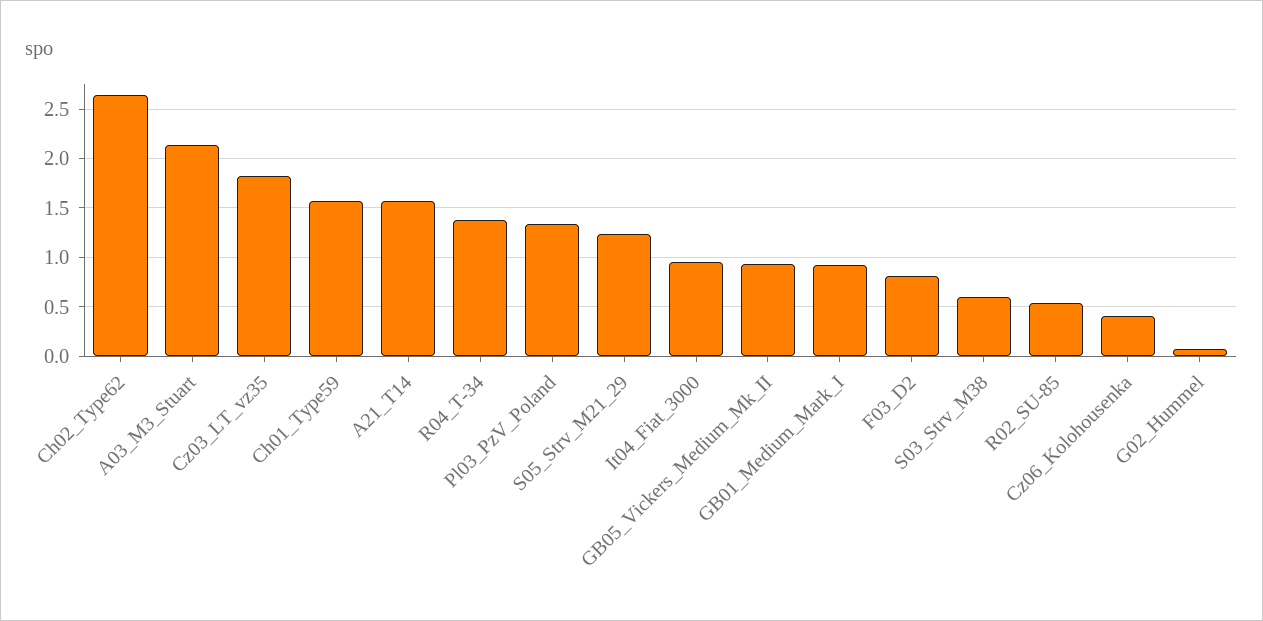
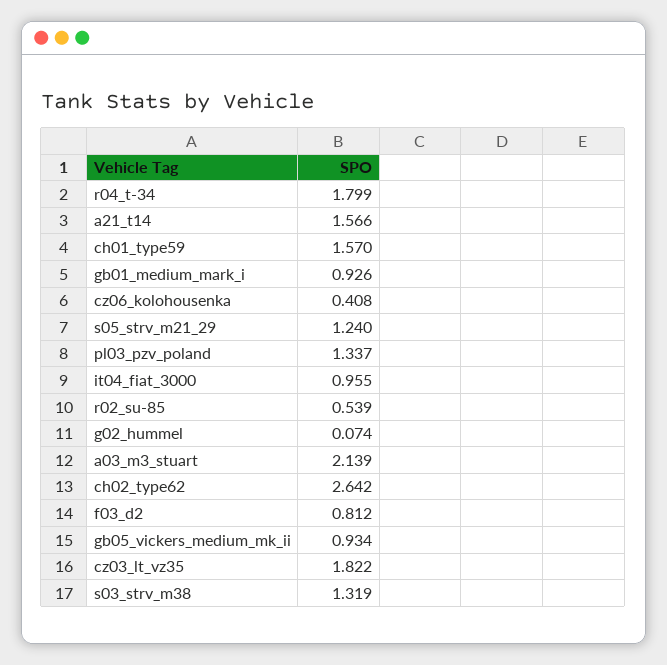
  {
    "Ch02_Type62": 2.642,
    "A03_M3_Stuart": 2.139,
    "Cz03_LT_vz35": 1.822,
    "Ch01_Type59": 1.57,
    "A21_T14": 1.566,
-   "R04_T-34": 1.4,
+   "R04_T-34": 1.799,
    "Pl03_PzV_Poland": 1.337,
    "S05_Strv_M21_29": 1.24,
    "It04_Fiat_3000": 0.955,
    "GB05_Vickers_Medium_Mk_II": 0.934,
    "GB01_Medium_Mark_I": 0.926,
    "F03_D2": 0.812,
-   "S03_Strv_M38": 0.6,
+   "S03_Strv_M38": 1.319,
    "R02_SU-85": 0.539,
    "Cz06_Kolohousenka": 0.408,
    "G02_Hummel": 0.074
  }

